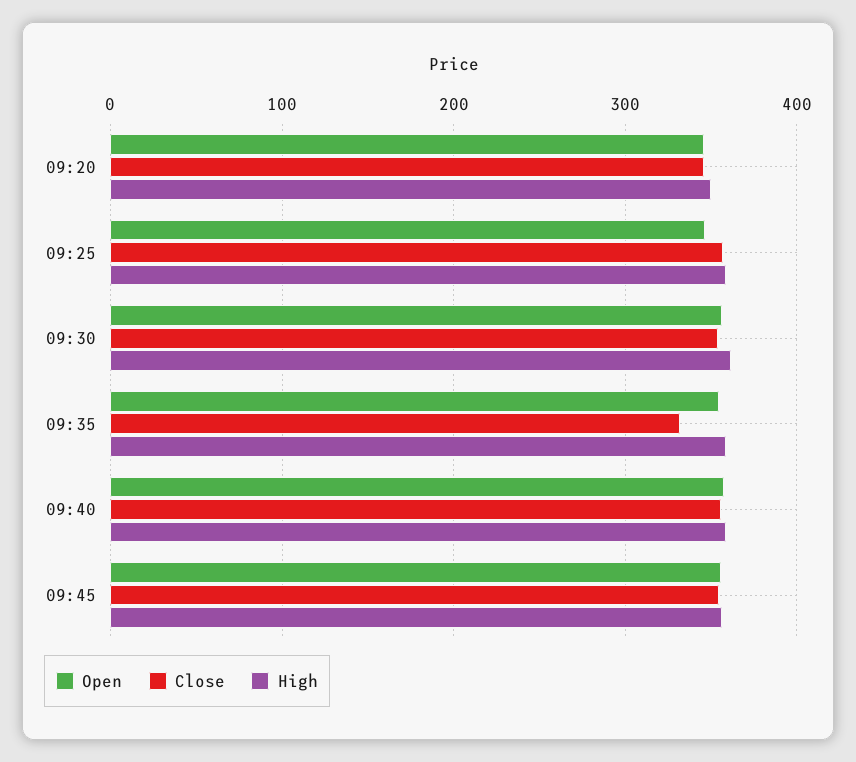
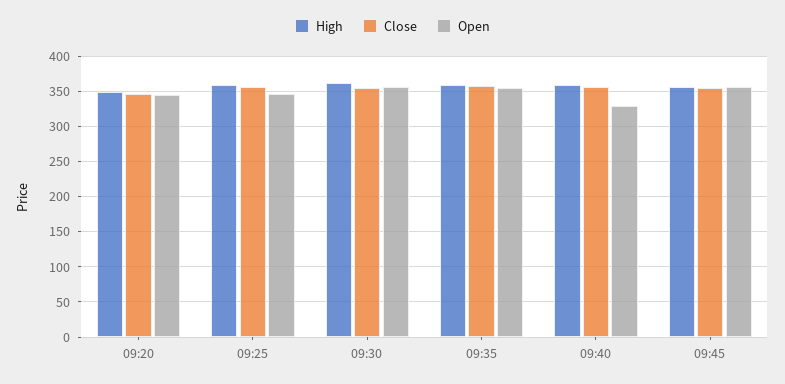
  {
    "Open": {
      "09:20": 350,
      "09:25": 350,
      "09:30": 360,
      "09:35": 350,
-     "09:40": 360,
+     "09:40": 330,
      "09:45": 360
    },
    "Close": {
      "09:20": 350,
      "09:25": 360,
      "09:30": 350,
-     "09:35": 330,
+     "09:35": 360,
      "09:40": 360,
      "09:45": 350
    },
    "High": {
      "09:20": 350,
      "09:25": 360,
      "09:30": 360,
      "09:35": 360,
      "09:40": 360,
      "09:45": 360
    }
  }

